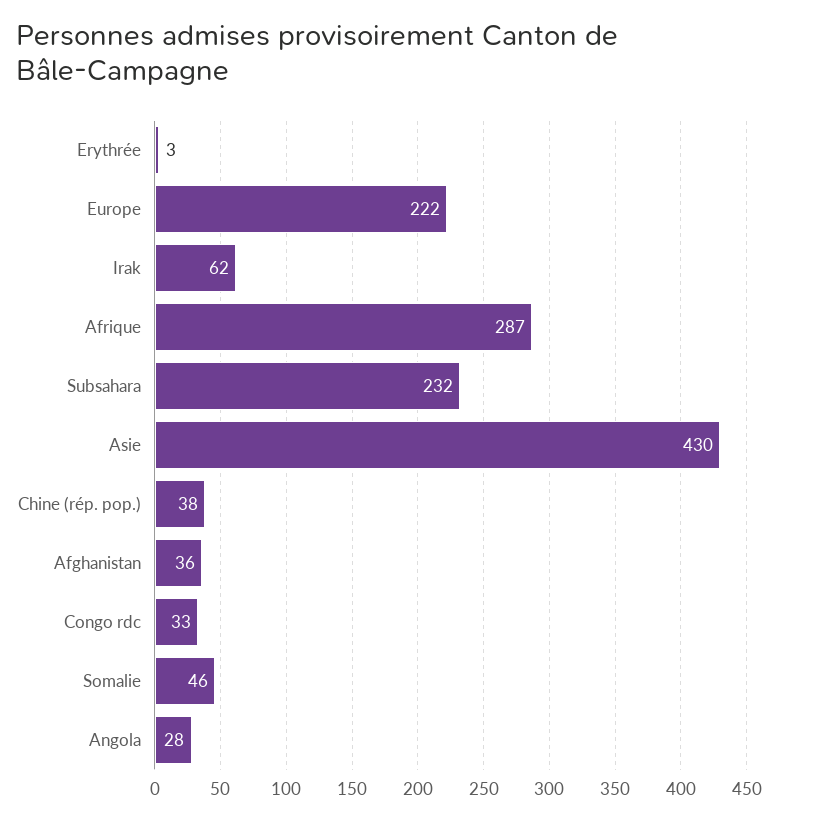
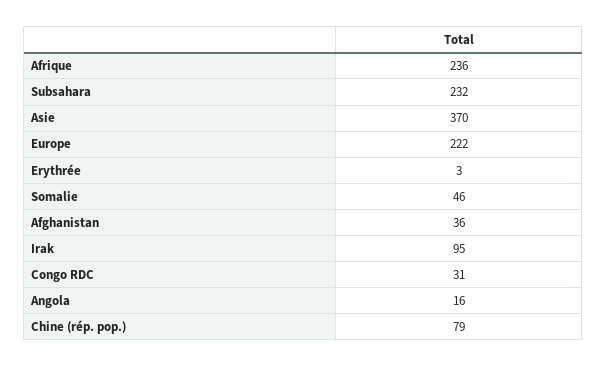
  {
    "Erythrée": 3,
    "Europe": 222,
-   "Irak": 62,
+   "Irak": 95,
-   "Afrique": 287,
+   "Afrique": 236,
    "Subsahara": 232,
-   "Asie": 430,
+   "Asie": 370,
-   "Chine (rép. pop.)": 38,
+   "Chine (rép. pop.)": 79,
    "Afghanistan": 36,
-   "Congo rdc": 33,
+   "Congo rdc": 31,
    "Somalie": 46,
-   "Angola": 28
+   "Angola": 16
  }

